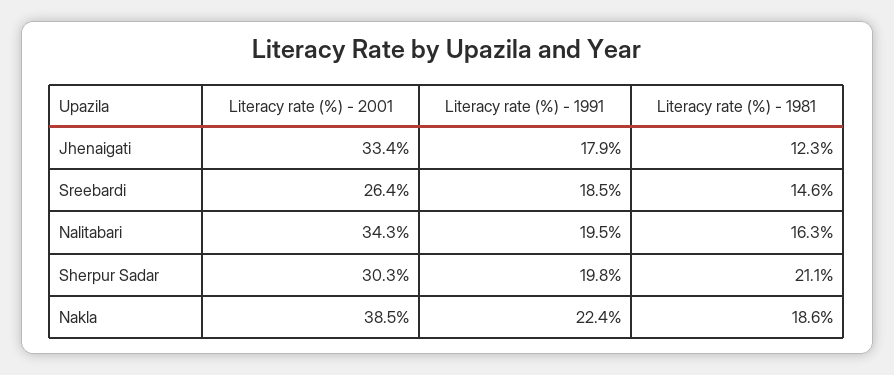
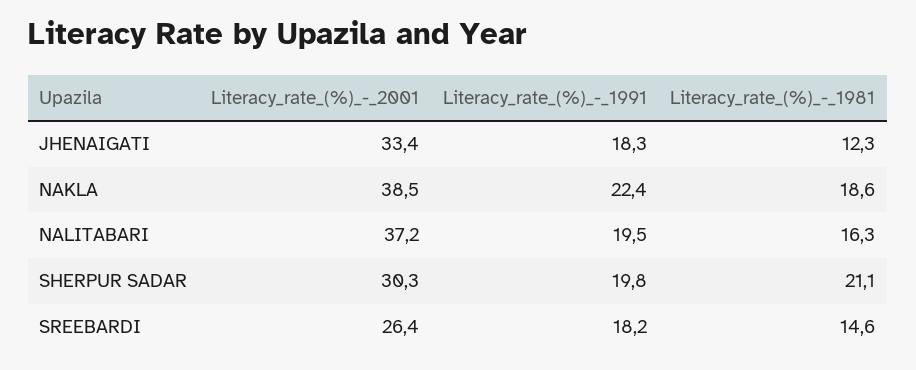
  {
    "Literacy rate (%) - 2001": {
      "Jhenaigati": 33.4,
      "Sreebardi": 26.4,
-     "Nalitabari": 34.3,
+     "Nalitabari": 37.2,
      "Sherpur Sadar": 30.3,
      "Nakla": 38.5
    },
    "Literacy rate (%) - 1991": {
-     "Jhenaigati": 17.9,
+     "Jhenaigati": 18.3,
-     "Sreebardi": 18.5,
+     "Sreebardi": 18.2,
      "Nalitabari": 19.5,
      "Sherpur Sadar": 19.8,
      "Nakla": 22.4
    },
    "Literacy rate (%) - 1981": {
      "Jhenaigati": 12.3,
      "Sreebardi": 14.6,
      "Nalitabari": 16.3,
      "Sherpur Sadar": 21.1,
      "Nakla": 18.6
    }
  }

